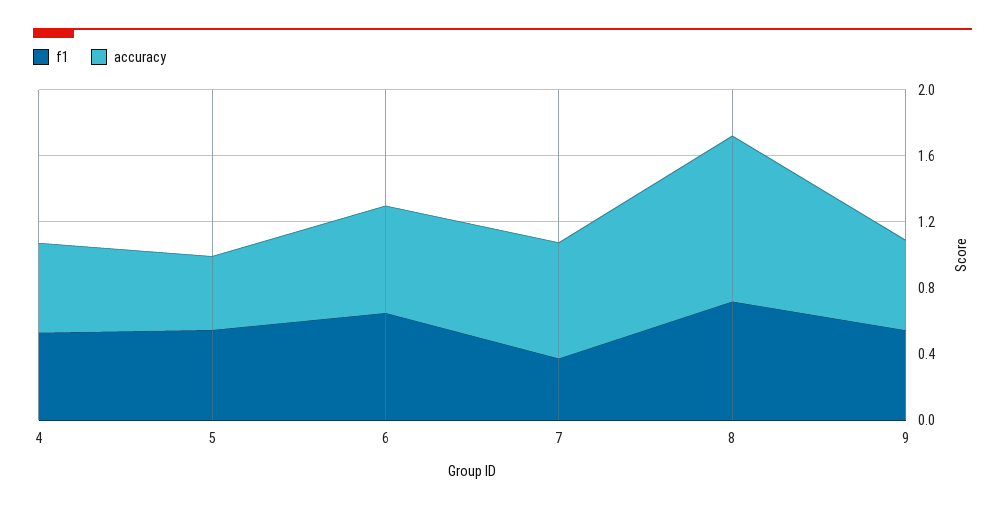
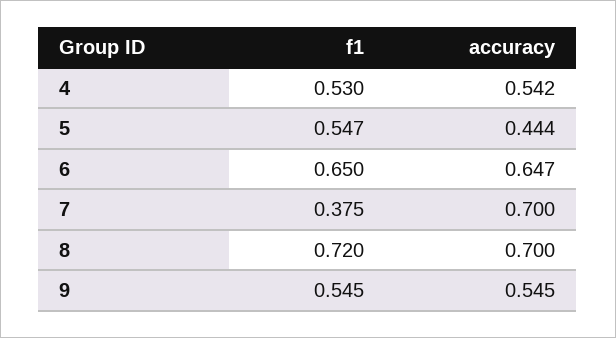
  {
    "f1": {
      "4": 0.53,
      "5": 0.547,
      "6": 0.65,
      "7": 0.375,
      "8": 0.72,
      "9": 0.545
    },
    "accuracy": {
      "4": 0.542,
      "5": 0.444,
      "6": 0.647,
      "7": 0.7,
-     "8": 1,
+     "8": 0.7,
      "9": 0.545
    }
  }

